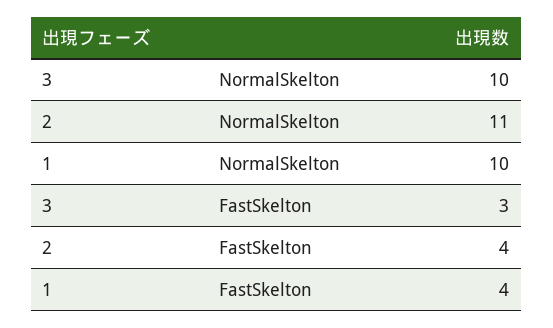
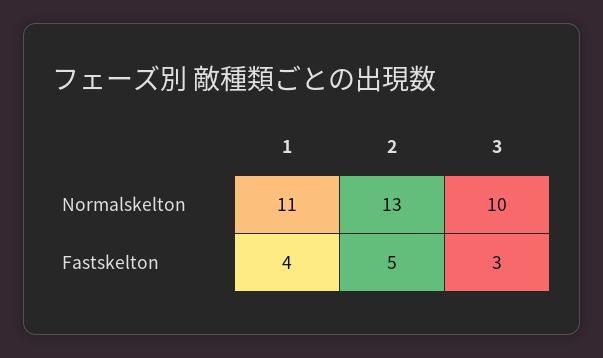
  {
    "3": {
      "NormalSkelton": 10,
      "FastSkelton": 3
    },
    "2": {
-     "NormalSkelton": 11,
+     "NormalSkelton": 13,
-     "FastSkelton": 4
+     "FastSkelton": 5
    },
    "1": {
-     "NormalSkelton": 10,
+     "NormalSkelton": 11,
      "FastSkelton": 4
    }
  }

